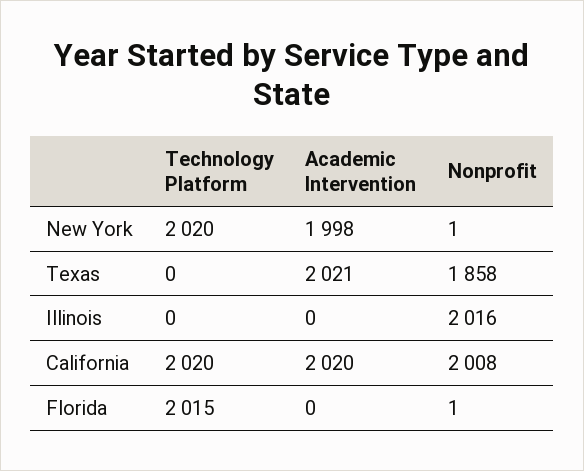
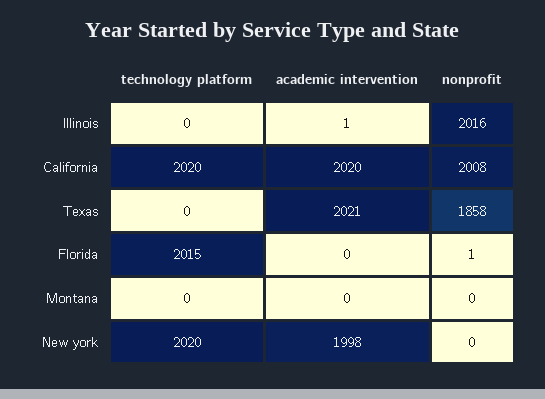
  {
    "Technology Platform": {
      "New York": 2020,
      "Texas": 0,
      "Illinois": 0,
      "California": 2020,
-     "Florida": 2015
+     "Florida": 2015,
+     "Montana": 0
    },
    "Academic Intervention": {
      "New York": 1998,
      "Texas": 2021,
-     "Illinois": 0,
+     "Illinois": 1,
      "California": 2020,
-     "Florida": 0
+     "Florida": 0,
+     "Montana": 0
    },
    "Nonprofit": {
-     "New York": 1,
+     "New York": 0,
      "Texas": 1858,
      "Illinois": 2016,
      "California": 2008,
-     "Florida": 1
+     "Florida": 1,
+     "Montana": 0
    }
  }

